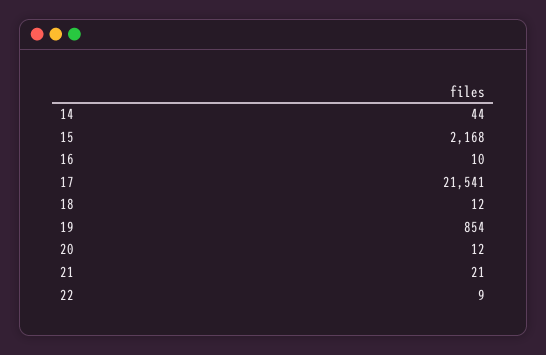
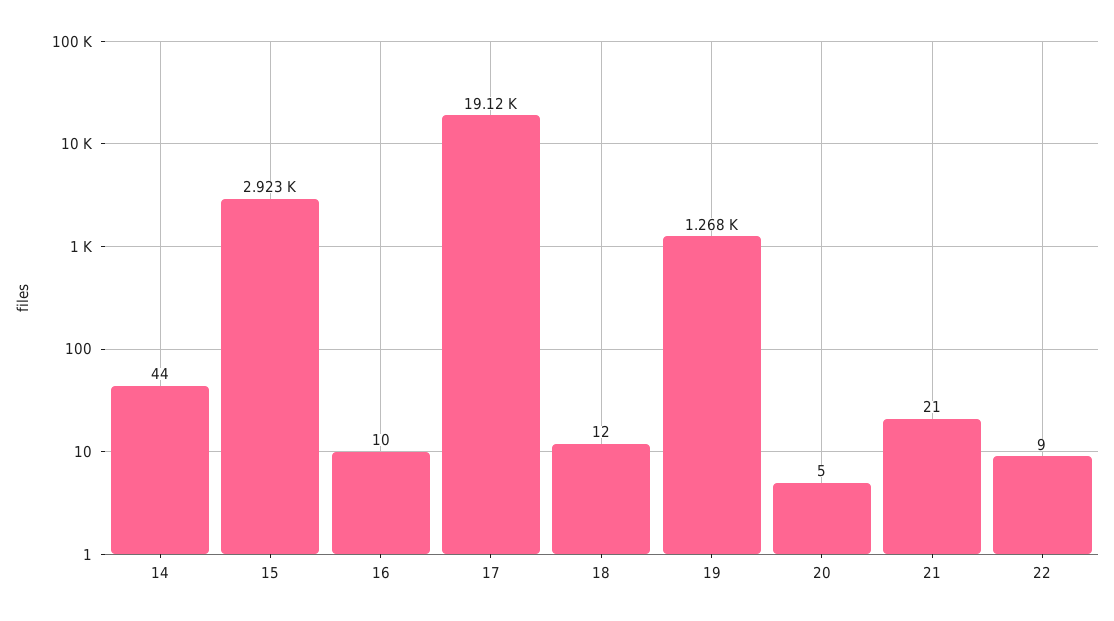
  {
    "14": 44,
-   "15": 2168,
+   "15": 2923,
    "16": 10,
-   "17": 21541,
+   "17": 19120,
    "18": 12,
-   "19": 854,
+   "19": 1268,
-   "20": 12,
+   "20": 5,
    "21": 21,
    "22": 9
  }

